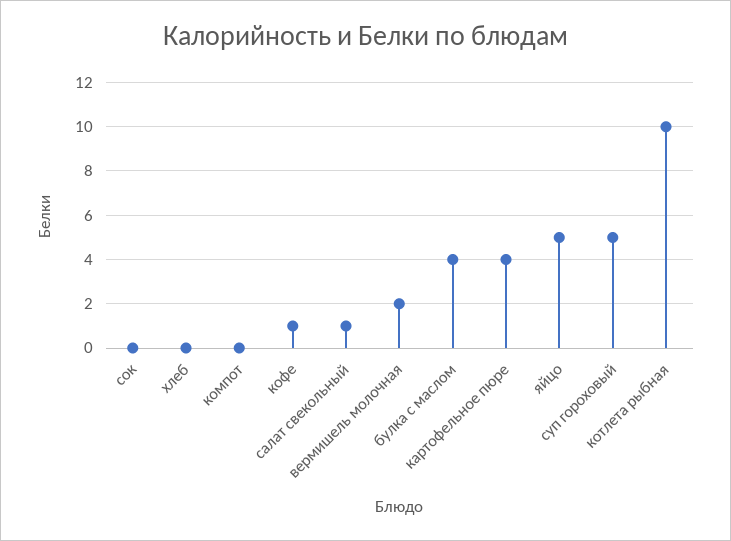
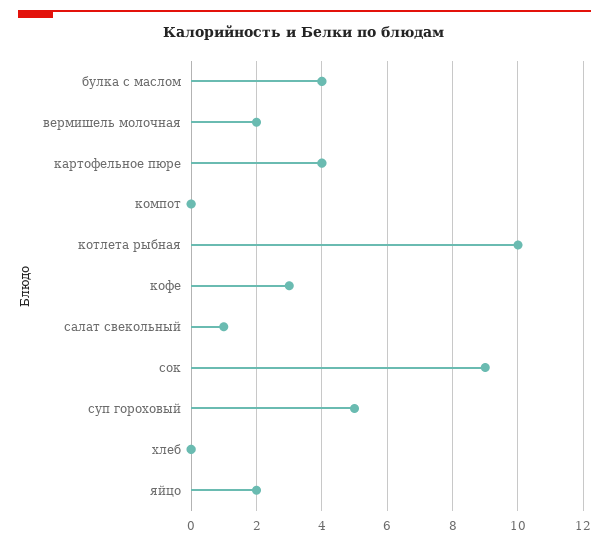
  {
-   "сок": 0,
+   "сок": 9,
    "хлеб": 0,
    "компот": 0,
-   "кофе": 1,
+   "кофе": 3,
    "салат свекольный": 1,
    "вермишель молочная": 2,
    "булка с маслом": 4,
    "картофельное пюре": 4,
-   "яйцо": 5,
+   "яйцо": 2,
    "суп гороховый": 5,
    "котлета рыбная": 10
  }

